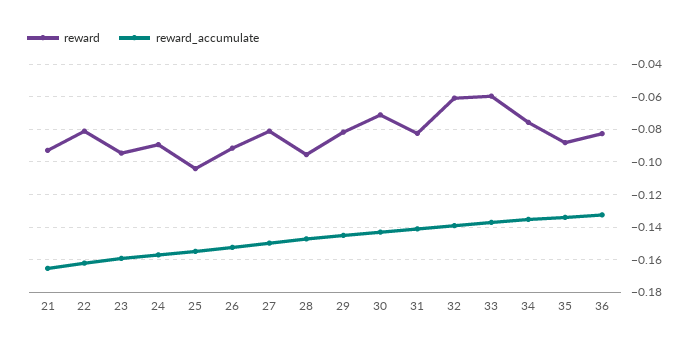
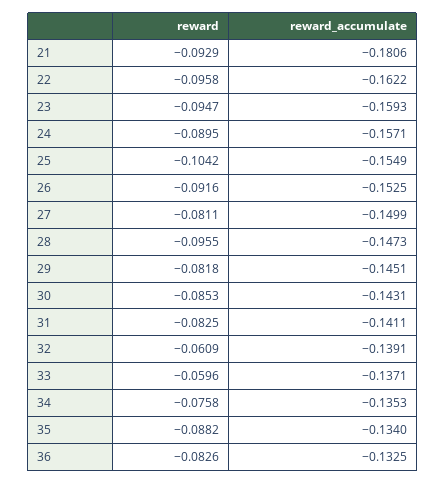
  {
    "reward": {
      "21": -0.0929,
-     "22": -0.08,
+     "22": -0.0958,
      "23": -0.0947,
      "24": -0.0895,
      "25": -0.1042,
      "26": -0.0916,
      "27": -0.0811,
      "28": -0.0955,
      "29": -0.0818,
-     "30": -0.07,
+     "30": -0.0853,
      "31": -0.0825,
      "32": -0.0609,
      "33": -0.0596,
      "34": -0.0758,
      "35": -0.0882,
      "36": -0.0826
    },
    "reward_accumulate": {
-     "21": -0.165,
+     "21": -0.1806,
      "22": -0.1622,
      "23": -0.1593,
      "24": -0.1571,
      "25": -0.1549,
      "26": -0.1525,
      "27": -0.1499,
      "28": -0.1473,
      "29": -0.1451,
      "30": -0.1431,
      "31": -0.1411,
      "32": -0.1391,
      "33": -0.1371,
      "34": -0.1353,
      "35": -0.134,
      "36": -0.1325
    }
  }

